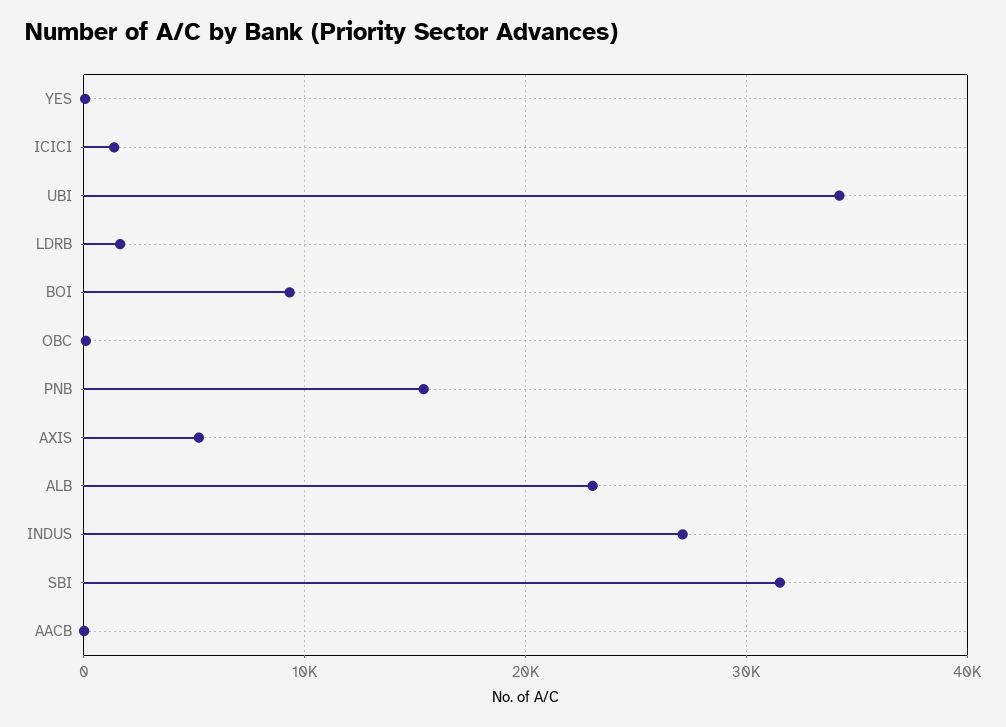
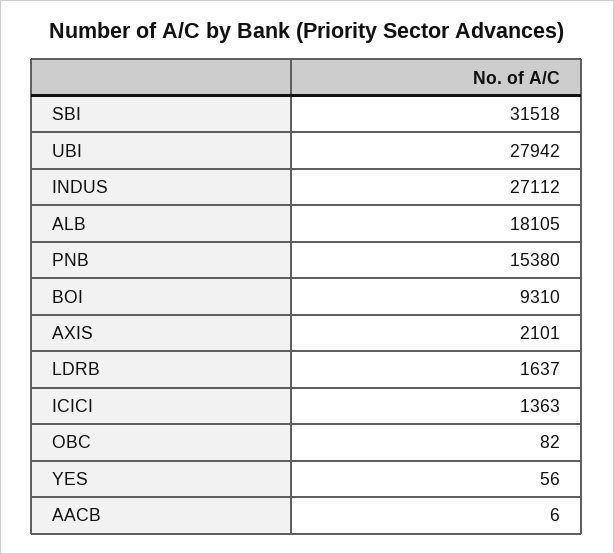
  {
    "YES": 56,
    "ICICI": 1363,
-   "UBI": 34000,
+   "UBI": 27942,
    "LDRB": 1637,
    "BOI": 9310,
    "OBC": 82,
    "PNB": 15380,
-   "AXIS": 5000,
+   "AXIS": 2101,
-   "ALB": 23000,
+   "ALB": 18105,
    "INDUS": 27112,
    "SBI": 31518,
    "AACB": 6
  }

